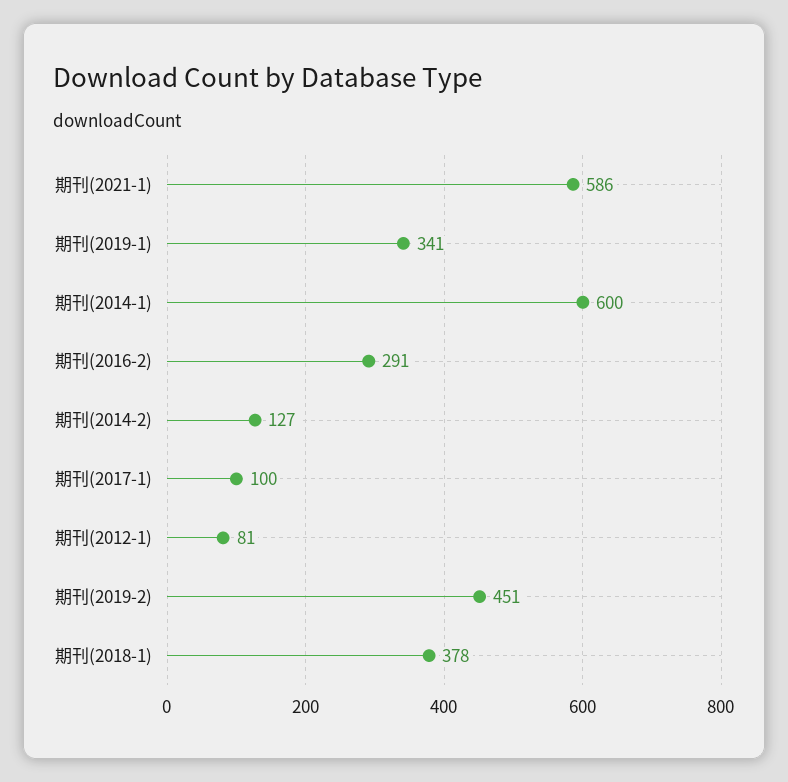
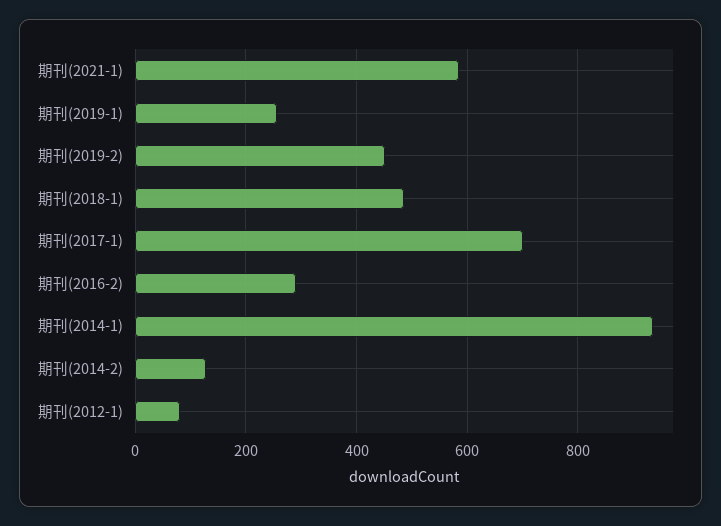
  {
    "期刊(2021-1)": 586,
-   "期刊(2019-1)": 341,
+   "期刊(2019-1)": 260,
-   "期刊(2014-1)": 600,
+   "期刊(2014-1)": 940,
    "期刊(2016-2)": 291,
    "期刊(2014-2)": 127,
-   "期刊(2017-1)": 100,
+   "期刊(2017-1)": 700,
    "期刊(2012-1)": 81,
    "期刊(2019-2)": 451,
-   "期刊(2018-1)": 378
+   "期刊(2018-1)": 480
  }

